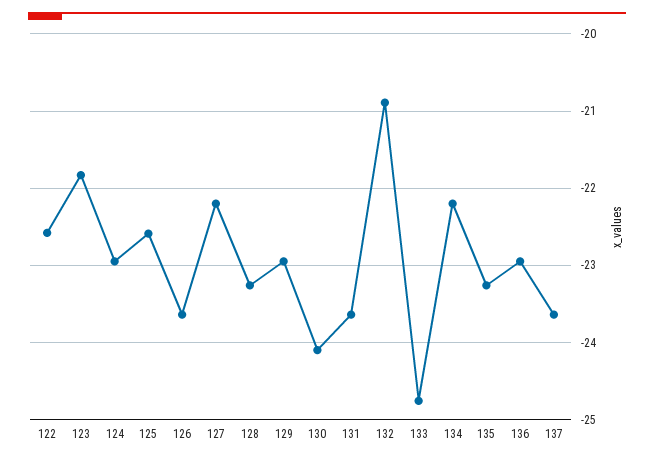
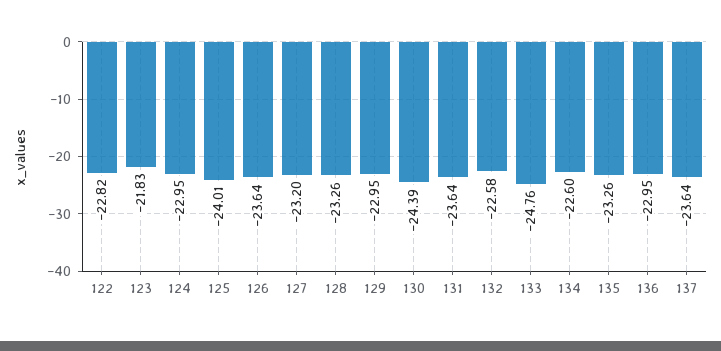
  {
-   "122": -22.6,
+   "122": -22.82,
    "123": -21.83,
    "124": -22.95,
-   "125": -22.6,
+   "125": -24.01,
    "126": -23.64,
-   "127": -22.2,
+   "127": -23.2,
    "128": -23.26,
    "129": -22.95,
-   "130": -24.1,
+   "130": -24.39,
    "131": -23.64,
-   "132": -20.9,
+   "132": -22.58,
    "133": -24.76,
-   "134": -22.2,
+   "134": -22.6,
    "135": -23.26,
    "136": -22.95,
    "137": -23.64
  }

